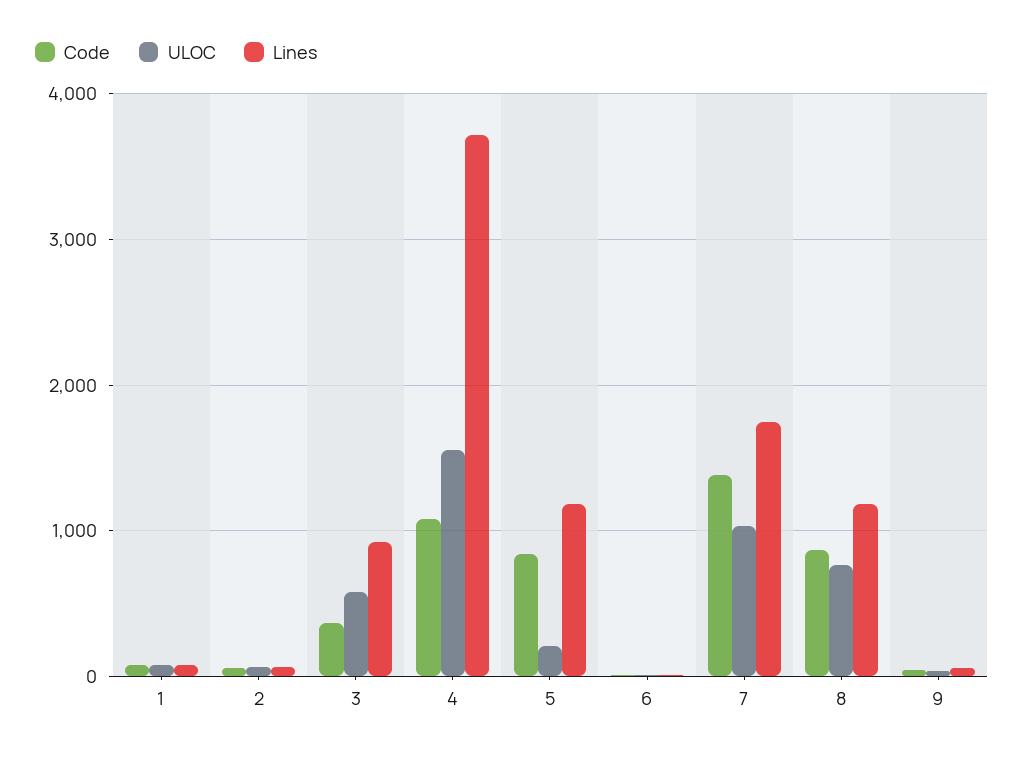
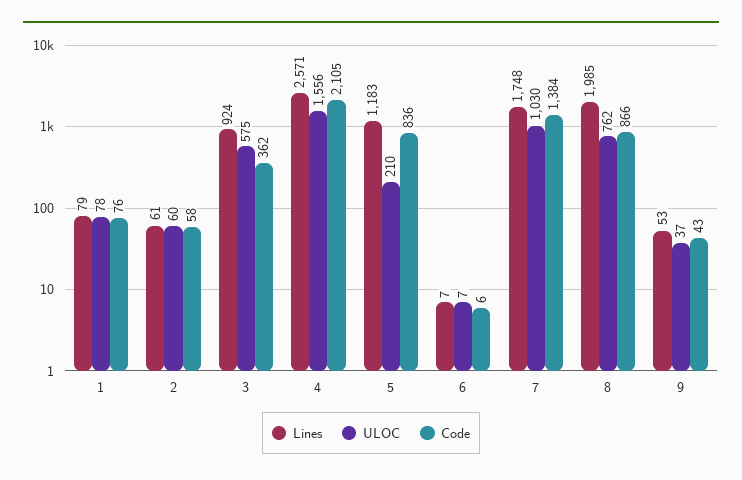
  {
    "Code": {
      "1": 76,
      "2": 58,
      "3": 362,
-     "4": 1100,
+     "4": 2105,
      "5": 836,
      "6": 6,
      "7": 1384,
      "8": 866,
      "9": 43
    },
    "ULOC": {
      "1": 78,
      "2": 60,
      "3": 575,
      "4": 1556,
      "5": 210,
      "6": 7,
      "7": 1030,
      "8": 762,
      "9": 37
    },
    "Lines": {
      "1": 79,
      "2": 61,
      "3": 924,
-     "4": 3700,
+     "4": 2571,
      "5": 1183,
      "6": 7,
      "7": 1748,
-     "8": 1200,
+     "8": 1985,
      "9": 53
    }
  }

